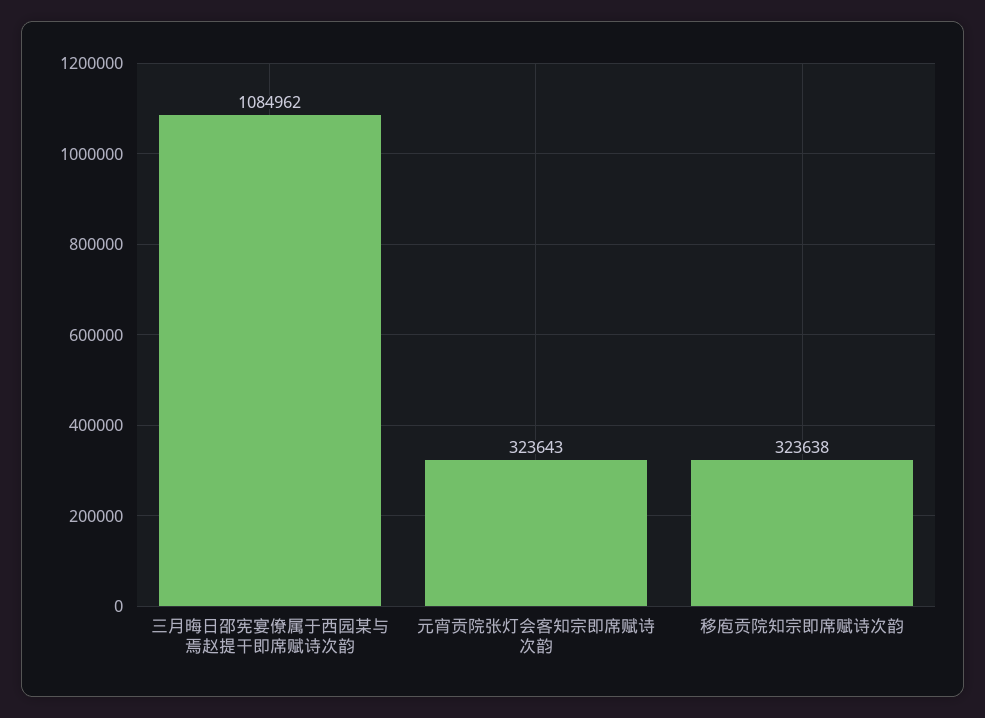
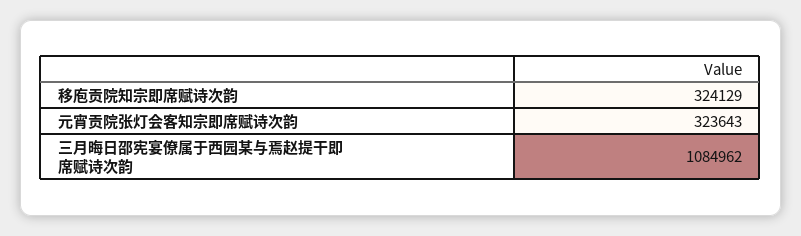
  {
    "三月晦日邵宪宴僚属于西园某与焉赵提干即席赋诗次韵": 1084962,
    "元宵贡院张灯会客知宗即席赋诗次韵": 323643,
-   "移庖贡院知宗即席赋诗次韵": 323638
+   "移庖贡院知宗即席赋诗次韵": 324129
  }

